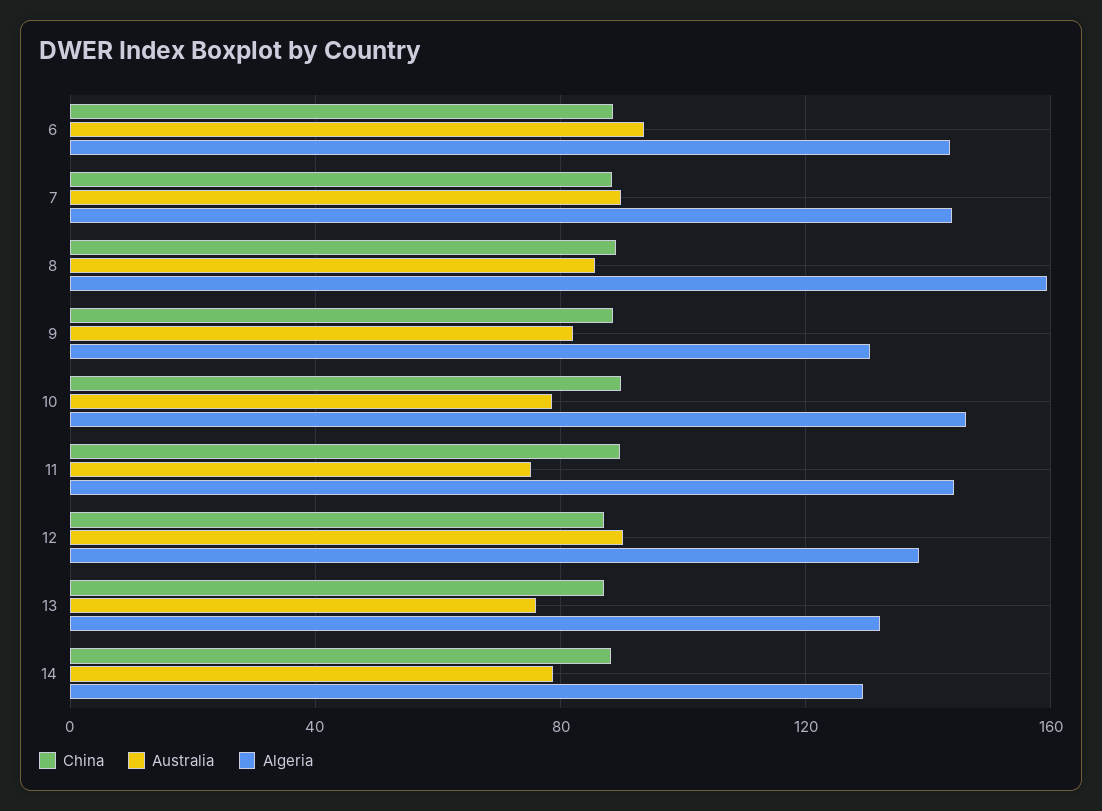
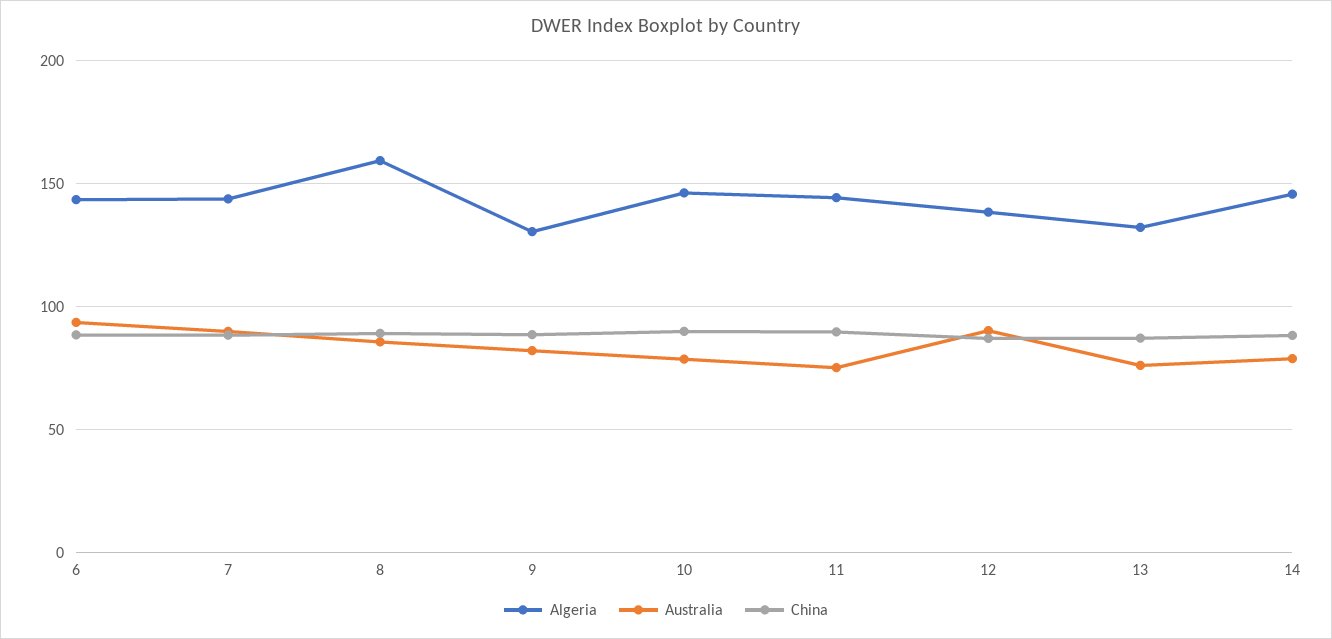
  {
    "China": {
      "6": 90,
      "7": 90,
      "8": 90,
      "9": 90,
      "10": 90,
      "11": 90,
      "12": 85,
      "13": 85,
      "14": 90
    },
    "Australia": {
      "6": 95,
      "7": 90,
      "8": 85,
      "9": 80,
      "10": 80,
      "11": 75,
      "12": 90,
      "13": 75,
      "14": 80
    },
    "Algeria": {
      "6": 145,
      "7": 145,
      "8": 160,
      "9": 130,
      "10": 145,
      "11": 145,
      "12": 140,
      "13": 130,
-     "14": 130
+     "14": 145
    }
  }

